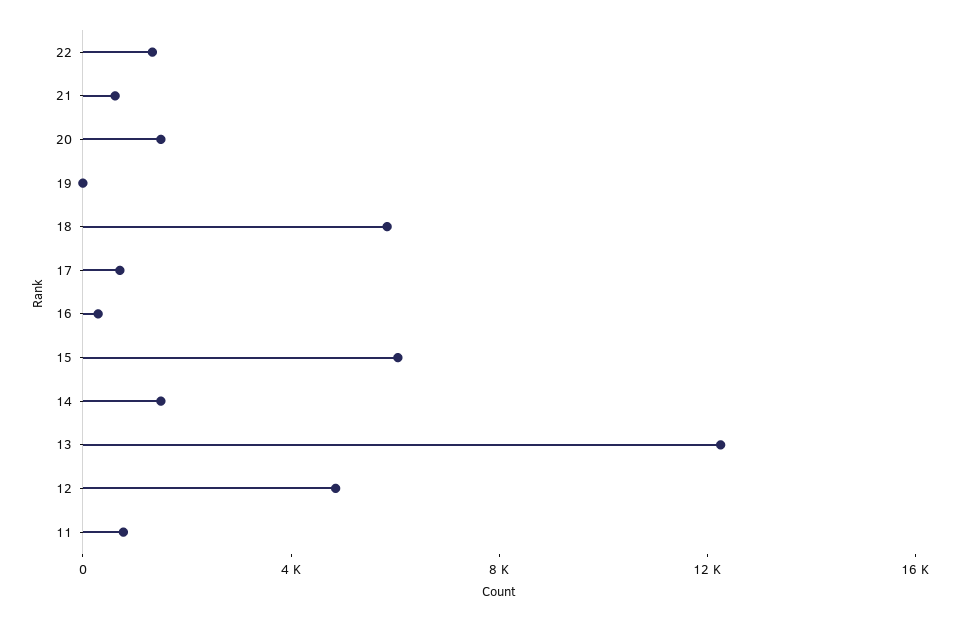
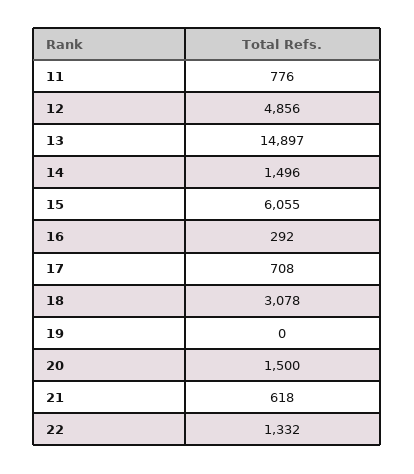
  {
    "22": 1332,
    "21": 618,
    "20": 1500,
    "19": 0,
-   "18": 6000,
+   "18": 3078,
    "17": 708,
    "16": 292,
    "15": 6055,
    "14": 1496,
-   "13": 12000,
+   "13": 14897,
    "12": 4856,
    "11": 776
  }

